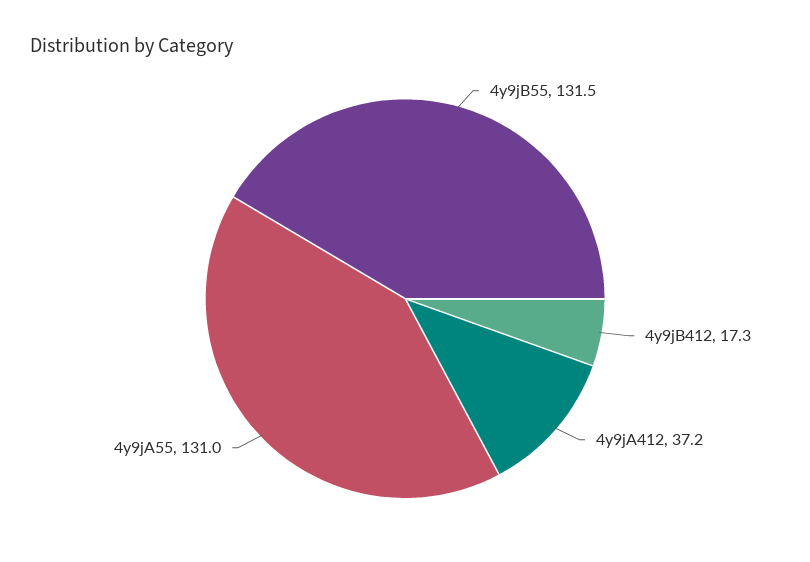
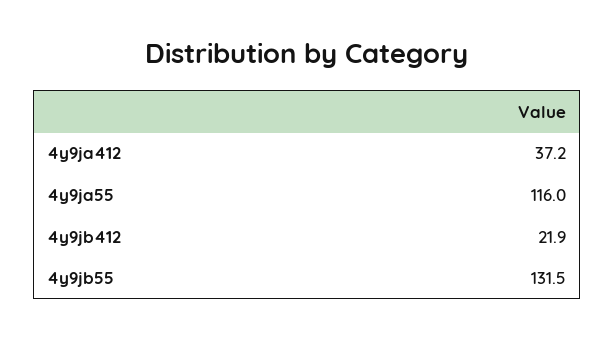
  {
    "4y9jB55": 131.5,
-   "4y9jB412": 17.3,
+   "4y9jB412": 21.9,
    "4y9jA412": 37.2,
-   "4y9jA55": 131
+   "4y9jA55": 116
  }

